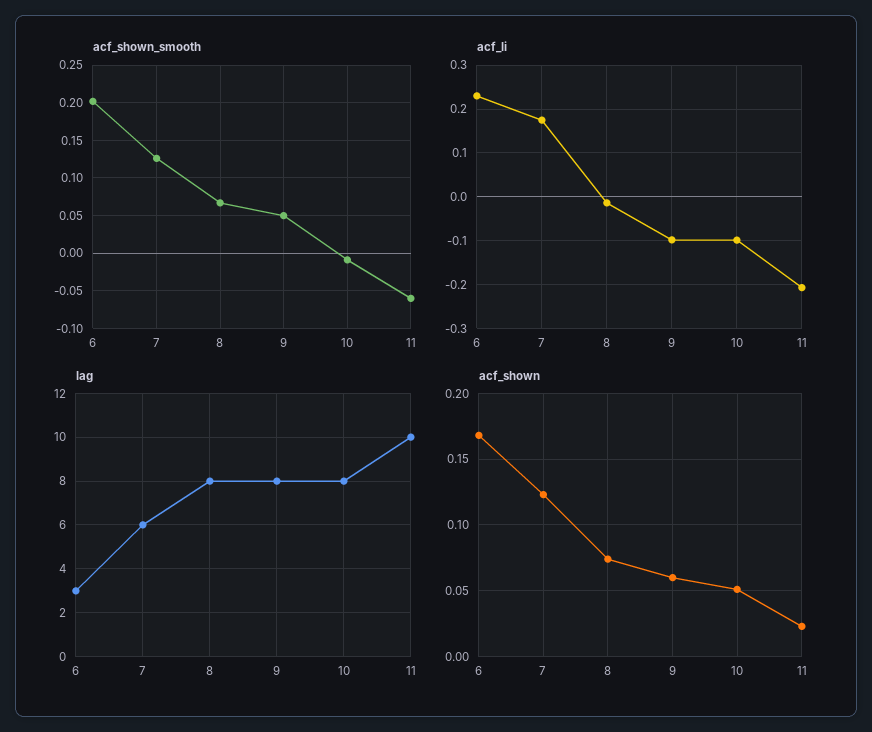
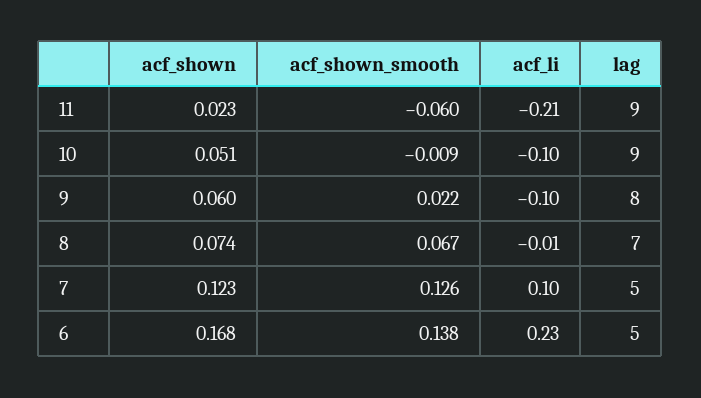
  {
    "acf_shown_smooth": {
-     "6": 0.2,
+     "6": 0.138,
      "7": 0.126,
      "8": 0.067,
-     "9": 0.05,
+     "9": 0.022,
      "10": -0.009,
      "11": -0.06
    },
    "acf_li": {
      "6": 0.23,
-     "7": 0.18,
+     "7": 0.1,
      "8": -0.01,
      "9": -0.1,
      "10": -0.1,
      "11": -0.21
    },
    "lag": {
-     "6": 3,
+     "6": 5,
-     "7": 6,
+     "7": 5,
-     "8": 8,
+     "8": 7,
      "9": 8,
-     "10": 8,
+     "10": 9,
-     "11": 10
+     "11": 9
    },
    "acf_shown": {
      "6": 0.168,
      "7": 0.123,
      "8": 0.074,
      "9": 0.06,
      "10": 0.051,
      "11": 0.023
    }
  }

